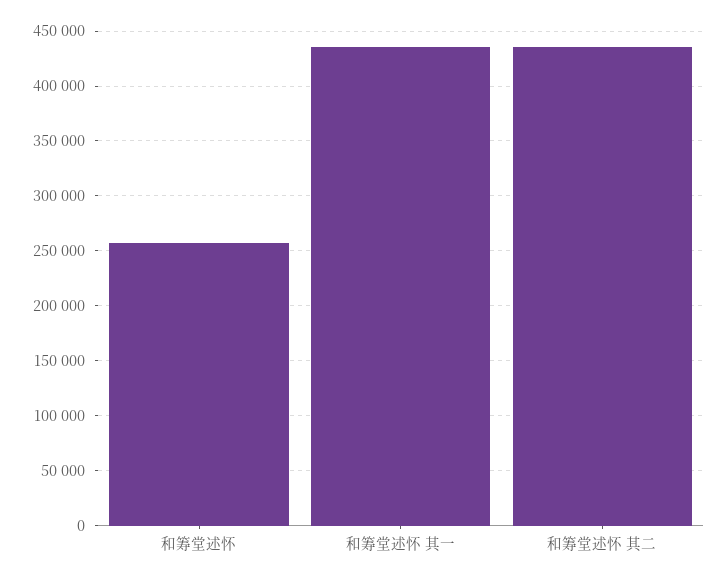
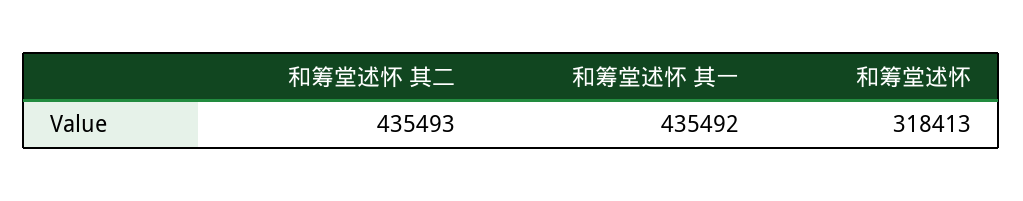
  {
-   "和筹堂述怀": 260000,
+   "和筹堂述怀": 318413,
    "和筹堂述怀 其一": 435492,
    "和筹堂述怀 其二": 435493
  }

